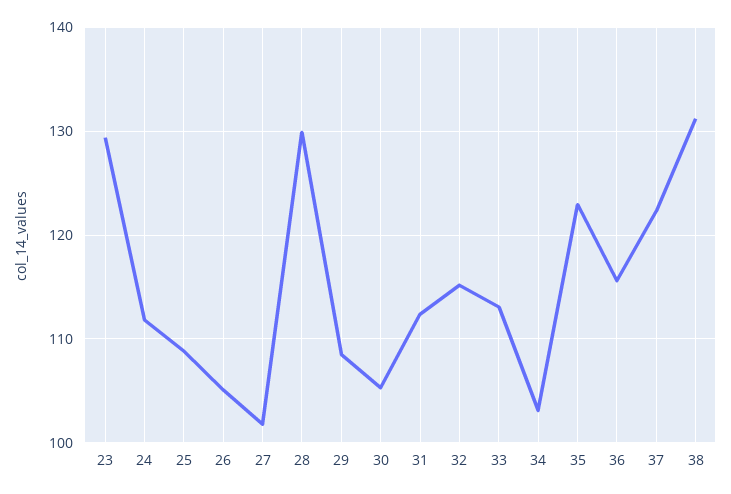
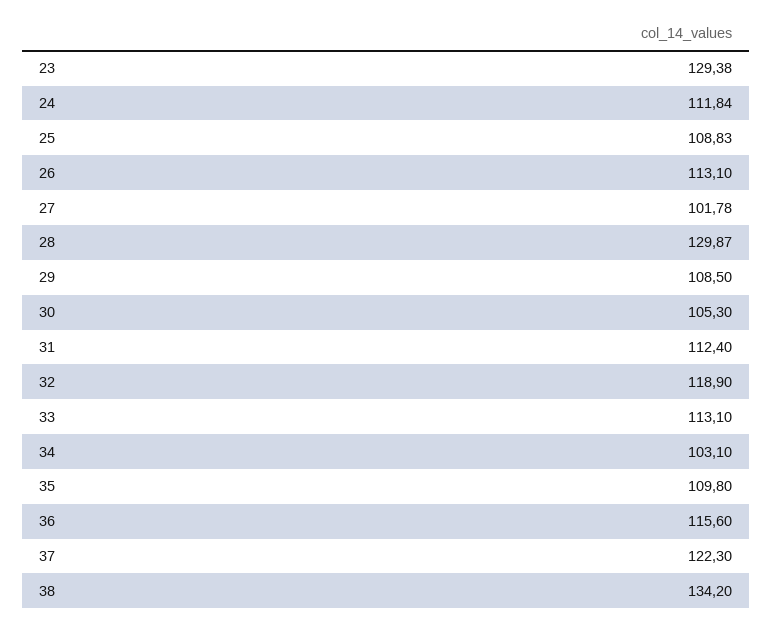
  {
    "23": 129.38,
    "24": 111.84,
    "25": 108.83,
-   "26": 105,
+   "26": 113.1,
    "27": 101.78,
    "28": 129.87,
    "29": 108.5,
    "30": 105.3,
    "31": 112.4,
-   "32": 115,
+   "32": 118.9,
    "33": 113.1,
    "34": 103.1,
-   "35": 123,
+   "35": 109.8,
    "36": 115.6,
    "37": 122.3,
-   "38": 131
+   "38": 134.2
  }

